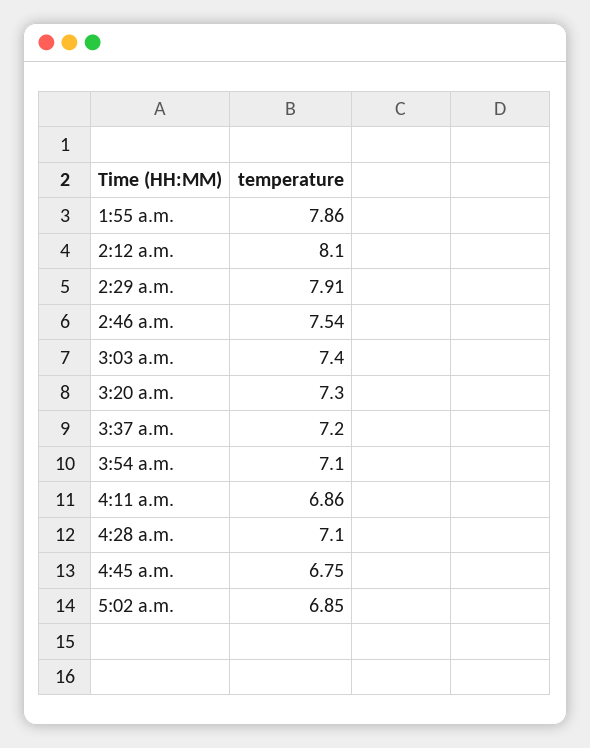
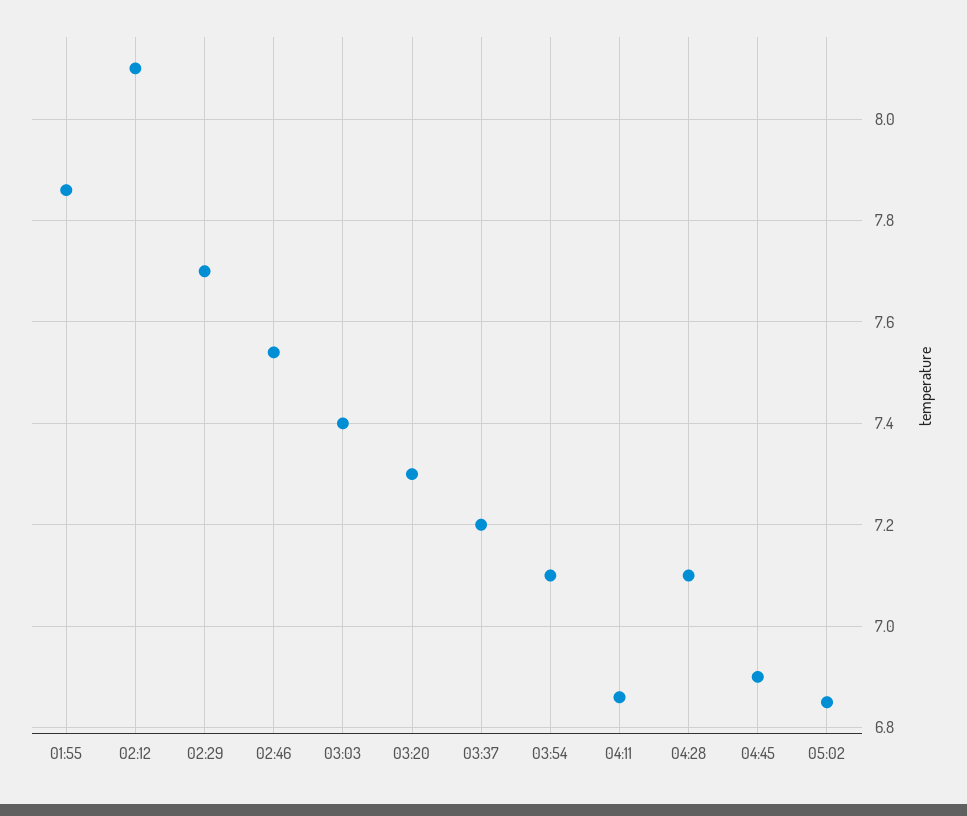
  {
    "1:55 a.m.": 7.86,
    "2:12 a.m.": 8.1,
-   "2:29 a.m.": 7.91,
+   "2:29 a.m.": 7.7,
    "2:46 a.m.": 7.54,
    "3:03 a.m.": 7.4,
    "3:20 a.m.": 7.3,
    "3:37 a.m.": 7.2,
    "3:54 a.m.": 7.1,
    "4:11 a.m.": 6.86,
    "4:28 a.m.": 7.1,
-   "4:45 a.m.": 6.75,
+   "4:45 a.m.": 6.9,
    "5:02 a.m.": 6.85
  }

